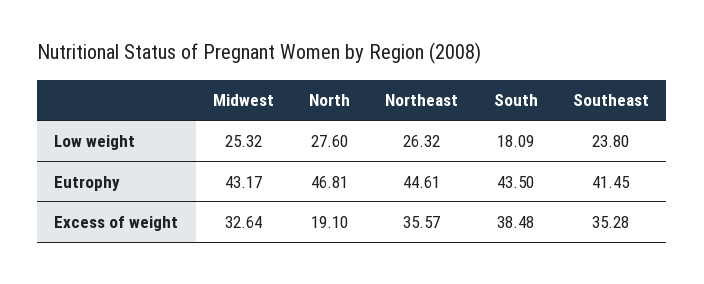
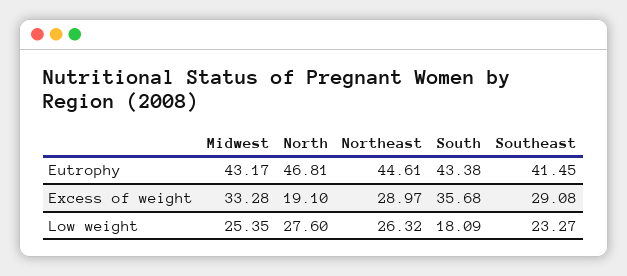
  {
    "Midwest": {
-     "Low weight": 25.32,
+     "Low weight": 25.35,
      "Eutrophy": 43.17,
-     "Excess of weight": 32.64
+     "Excess of weight": 33.28
    },
    "North": {
      "Low weight": 27.6,
      "Eutrophy": 46.81,
      "Excess of weight": 19.1
    },
    "Northeast": {
      "Low weight": 26.32,
      "Eutrophy": 44.61,
-     "Excess of weight": 35.57
+     "Excess of weight": 28.97
    },
    "South": {
      "Low weight": 18.09,
-     "Eutrophy": 43.5,
+     "Eutrophy": 43.38,
-     "Excess of weight": 38.48
+     "Excess of weight": 35.68
    },
    "Southeast": {
-     "Low weight": 23.8,
+     "Low weight": 23.27,
      "Eutrophy": 41.45,
-     "Excess of weight": 35.28
+     "Excess of weight": 29.08
    }
  }

